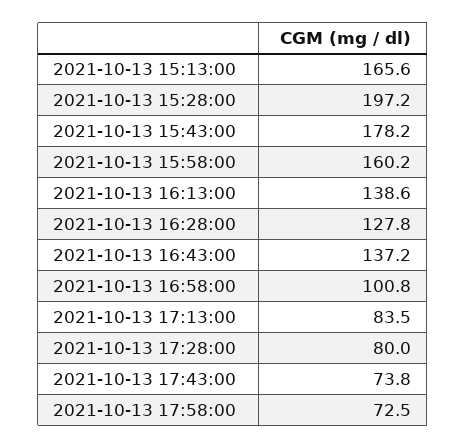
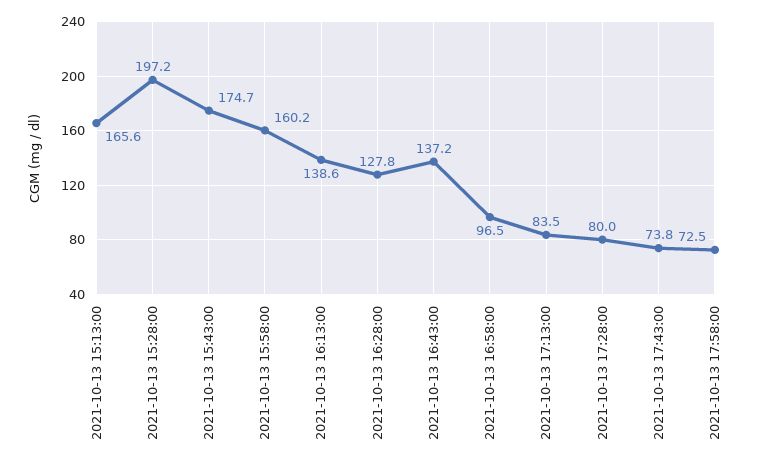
  {
    "2021-10-13 15:13:00": 165.6,
    "2021-10-13 15:28:00": 197.2,
-   "2021-10-13 15:43:00": 178.2,
+   "2021-10-13 15:43:00": 174.7,
    "2021-10-13 15:58:00": 160.2,
    "2021-10-13 16:13:00": 138.6,
    "2021-10-13 16:28:00": 127.8,
    "2021-10-13 16:43:00": 137.2,
-   "2021-10-13 16:58:00": 100.8,
+   "2021-10-13 16:58:00": 96.5,
    "2021-10-13 17:13:00": 83.5,
    "2021-10-13 17:28:00": 80,
    "2021-10-13 17:43:00": 73.8,
    "2021-10-13 17:58:00": 72.5
  }

